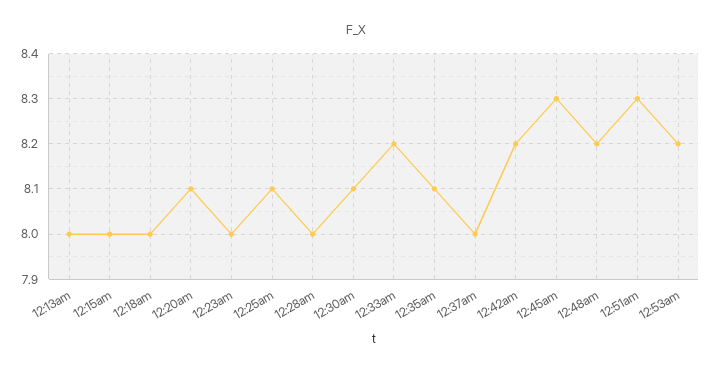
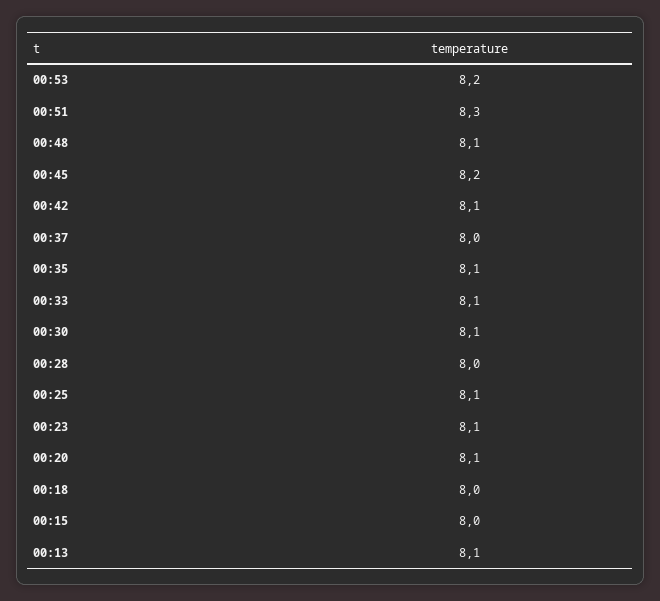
  {
-   "12:13am": 8,
+   "12:13am": 8.1,
    "12:15am": 8,
    "12:18am": 8,
    "12:20am": 8.1,
-   "12:23am": 8,
+   "12:23am": 8.1,
    "12:25am": 8.1,
    "12:28am": 8,
    "12:30am": 8.1,
-   "12:33am": 8.2,
+   "12:33am": 8.1,
    "12:35am": 8.1,
    "12:37am": 8,
-   "12:42am": 8.2,
+   "12:42am": 8.1,
-   "12:45am": 8.3,
+   "12:45am": 8.2,
-   "12:48am": 8.2,
+   "12:48am": 8.1,
    "12:51am": 8.3,
    "12:53am": 8.2
  }

